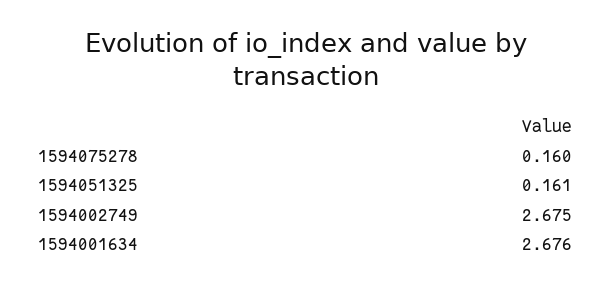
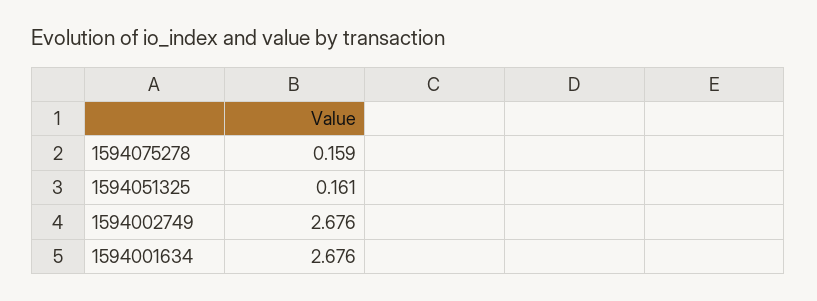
  {
-   "1594075278": 0.16,
+   "1594075278": 0.159,
    "1594051325": 0.161,
-   "1594002749": 2.675,
+   "1594002749": 2.676,
    "1594001634": 2.676
  }

